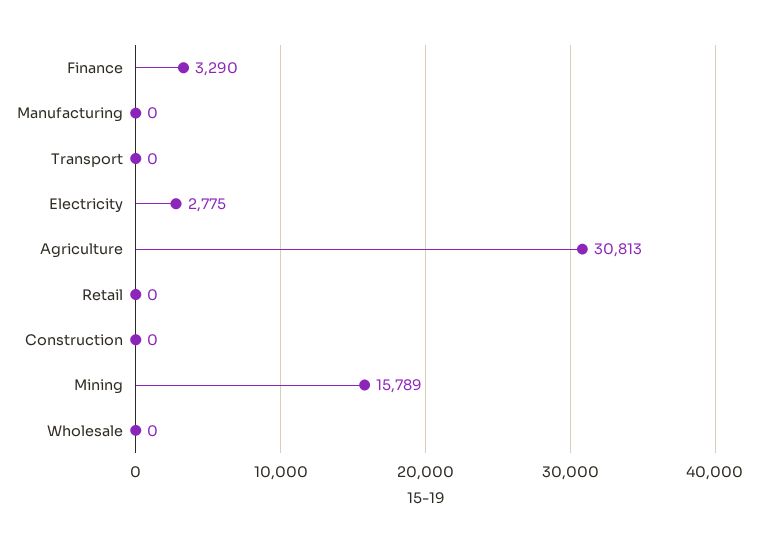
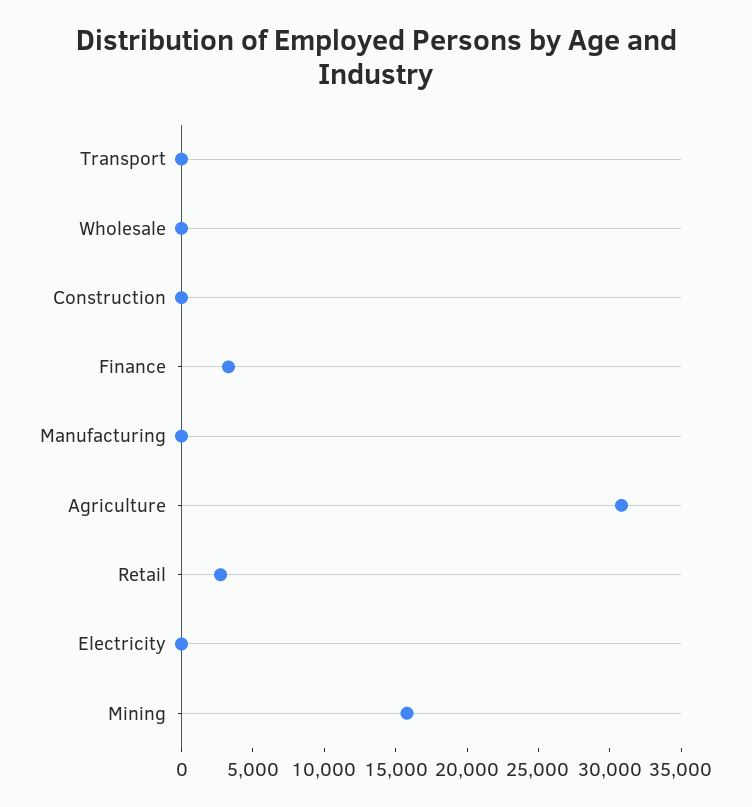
  {
    "Finance": 3290,
    "Manufacturing": 0,
    "Transport": 0,
-   "Electricity": 2775,
+   "Electricity": 0,
    "Agriculture": 30813,
-   "Retail": 0,
+   "Retail": 3000,
    "Construction": 0,
    "Mining": 15789,
    "Wholesale": 0
  }

